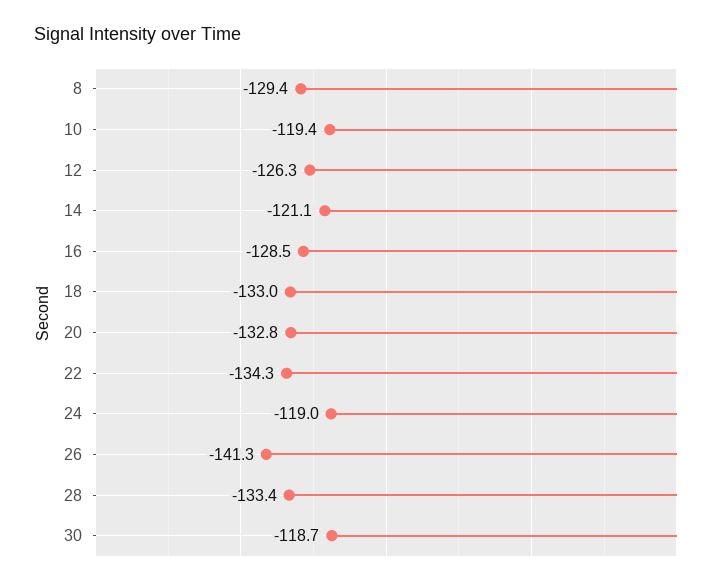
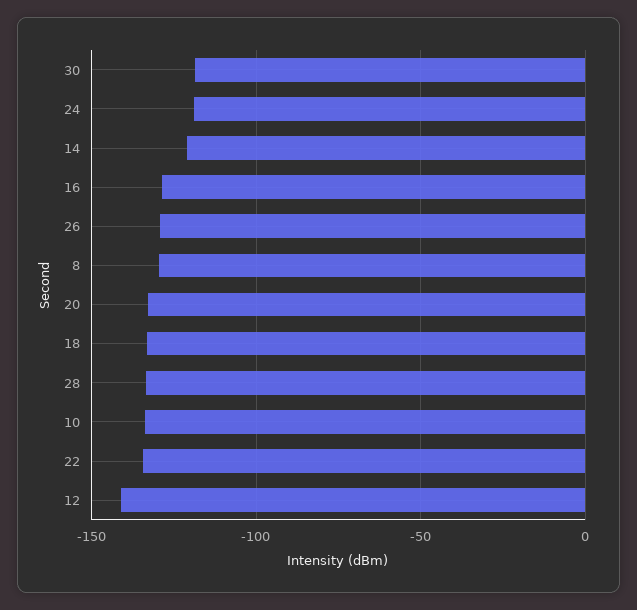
  {
    "8": -129.4,
-   "10": -119.4,
+   "10": -135,
-   "12": -126.3,
+   "12": -140,
    "14": -121.1,
    "16": -128.5,
    "18": -133,
    "20": -132.8,
    "22": -134.3,
    "24": -119,
-   "26": -141.3,
+   "26": -130,
    "28": -133.4,
    "30": -118.7
  }

